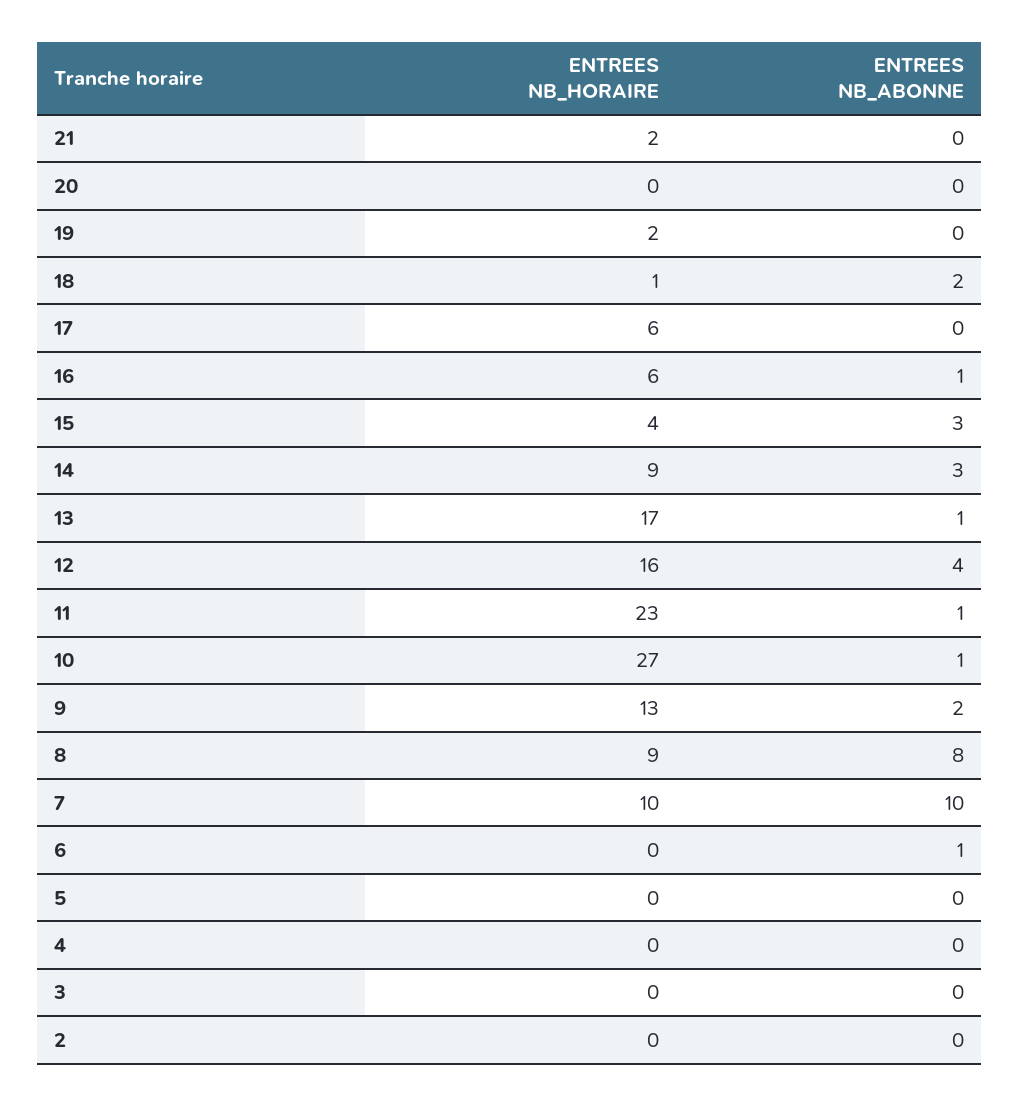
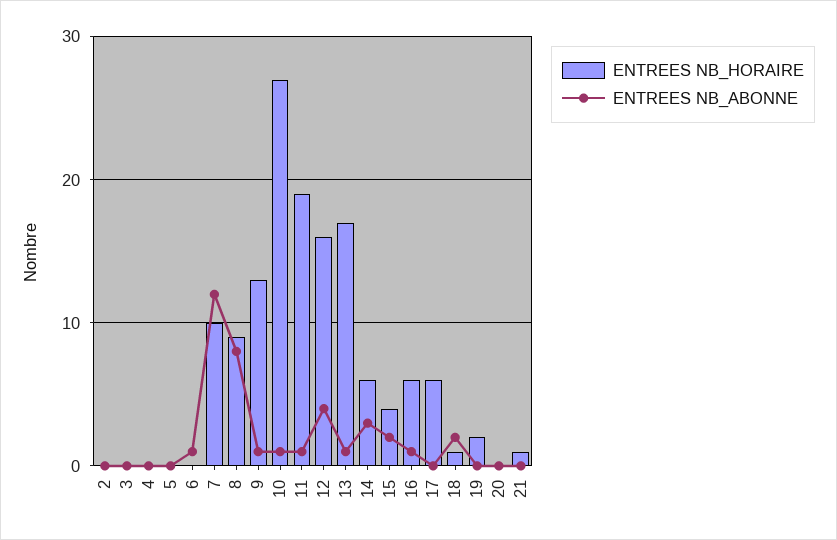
  {
    "ENTREES NB_HORAIRE": {
-     "21": 2,
+     "21": 1,
      "20": 0,
      "19": 2,
      "18": 1,
      "17": 6,
      "16": 6,
      "15": 4,
-     "14": 9,
+     "14": 6,
      "13": 17,
      "12": 16,
-     "11": 23,
+     "11": 19,
      "10": 27,
      "9": 13,
      "8": 9,
      "7": 10,
      "6": 0,
      "5": 0,
      "4": 0,
      "3": 0,
      "2": 0
    },
    "ENTREES NB_ABONNE": {
      "21": 0,
      "20": 0,
      "19": 0,
      "18": 2,
      "17": 0,
      "16": 1,
-     "15": 3,
+     "15": 2,
      "14": 3,
      "13": 1,
      "12": 4,
      "11": 1,
      "10": 1,
-     "9": 2,
+     "9": 1,
      "8": 8,
-     "7": 10,
+     "7": 12,
      "6": 1,
      "5": 0,
      "4": 0,
      "3": 0,
      "2": 0
    }
  }

